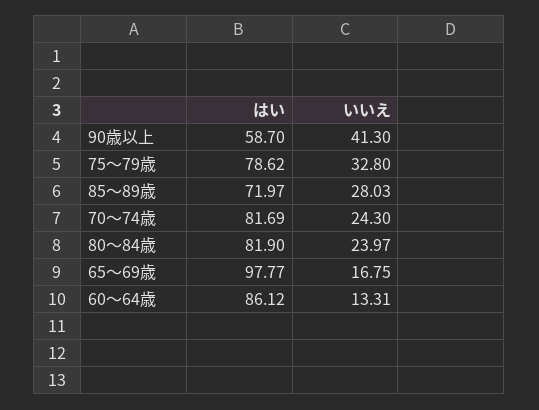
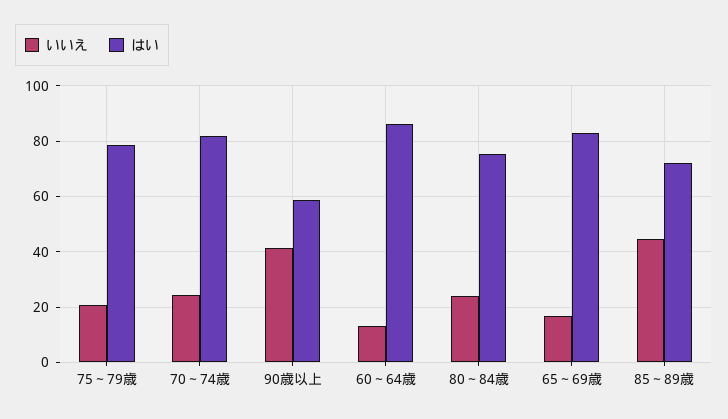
  {
    "はい": {
      "90歳以上": 58.7,
      "75～79歳": 78.62,
      "85～89歳": 71.97,
      "70～74歳": 81.69,
-     "80～84歳": 81.9,
+     "80～84歳": 75,
-     "65～69歳": 97.77,
+     "65～69歳": 82.5,
      "60～64歳": 86.12
    },
    "いいえ": {
      "90歳以上": 41.3,
-     "75～79歳": 32.8,
+     "75～79歳": 20,
-     "85～89歳": 28.03,
+     "85～89歳": 45,
      "70～74歳": 24.3,
      "80～84歳": 23.97,
      "65～69歳": 16.75,
      "60～64歳": 13.31
    }
  }

